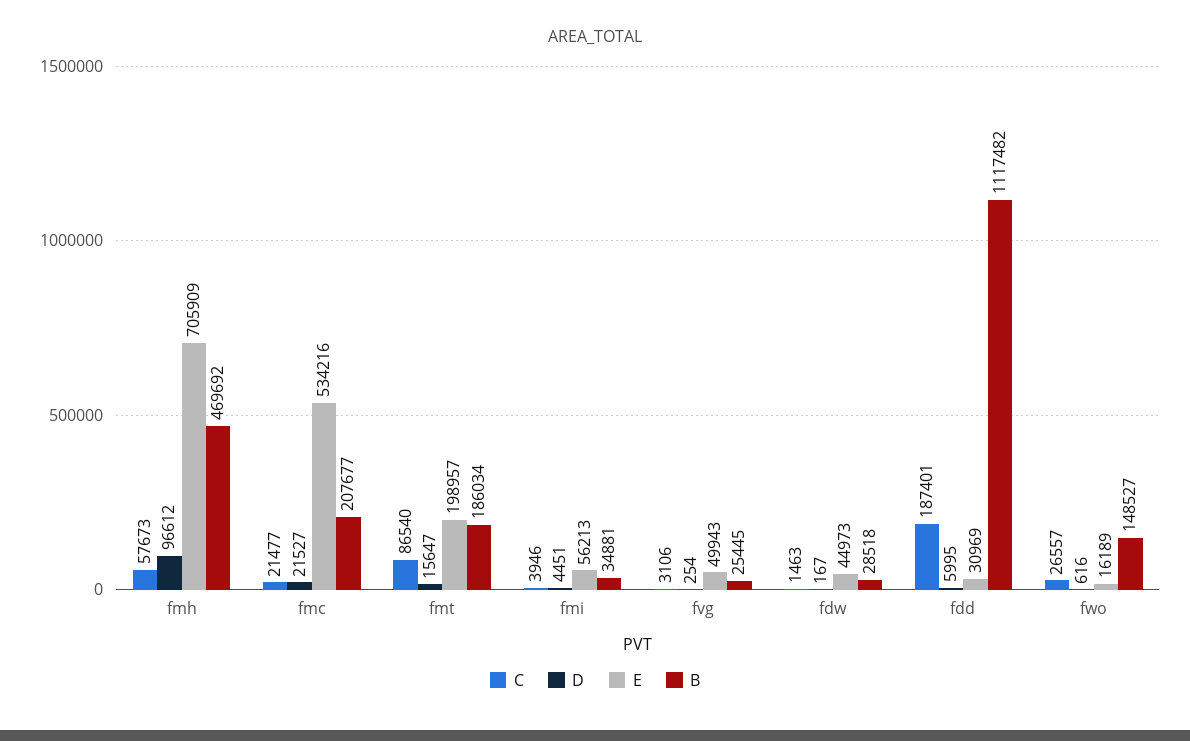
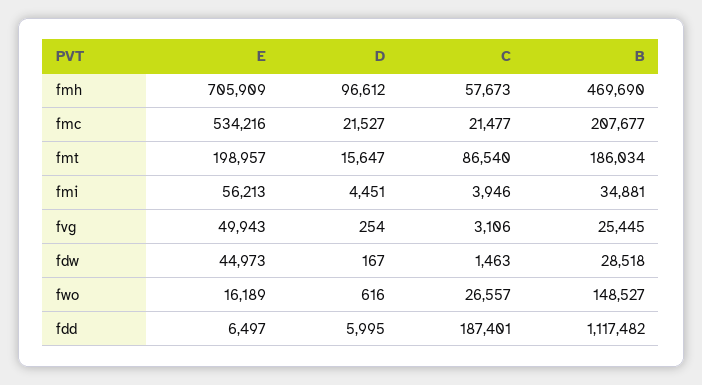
  {
    "C": {
      "fmh": 57673,
      "fmc": 21477,
      "fmt": 86540,
      "fmi": 3946,
      "fvg": 3106,
      "fdw": 1463,
      "fdd": 187401,
      "fwo": 26557
    },
    "D": {
      "fmh": 96612,
      "fmc": 21527,
      "fmt": 15647,
      "fmi": 4451,
      "fvg": 254,
      "fdw": 167,
      "fdd": 5995,
      "fwo": 616
    },
    "E": {
      "fmh": 705909,
      "fmc": 534216,
      "fmt": 198957,
      "fmi": 56213,
      "fvg": 49943,
      "fdw": 44973,
-     "fdd": 30969,
+     "fdd": 6497,
      "fwo": 16189
    },
    "B": {
-     "fmh": 469692,
+     "fmh": 469690,
      "fmc": 207677,
      "fmt": 186034,
      "fmi": 34881,
      "fvg": 25445,
      "fdw": 28518,
      "fdd": 1117482,
      "fwo": 148527
    }
  }

